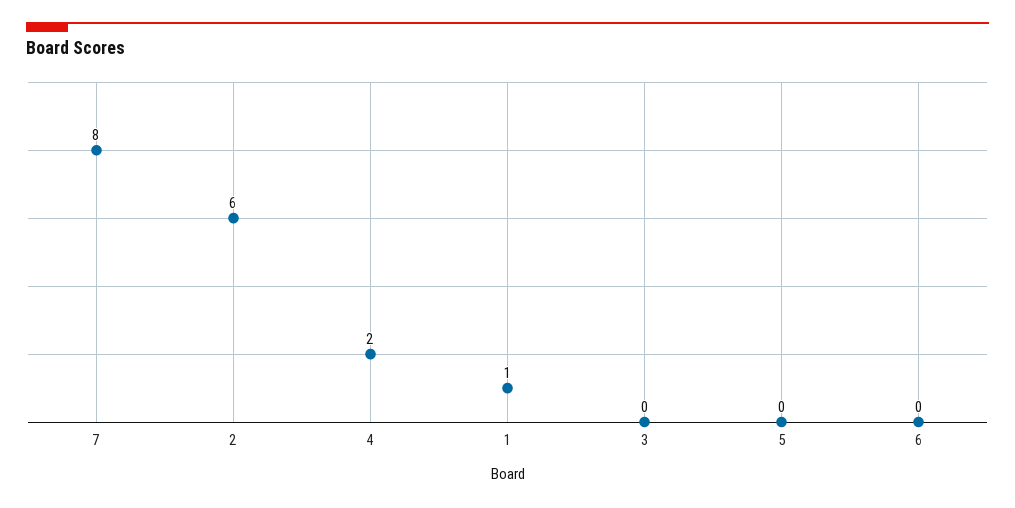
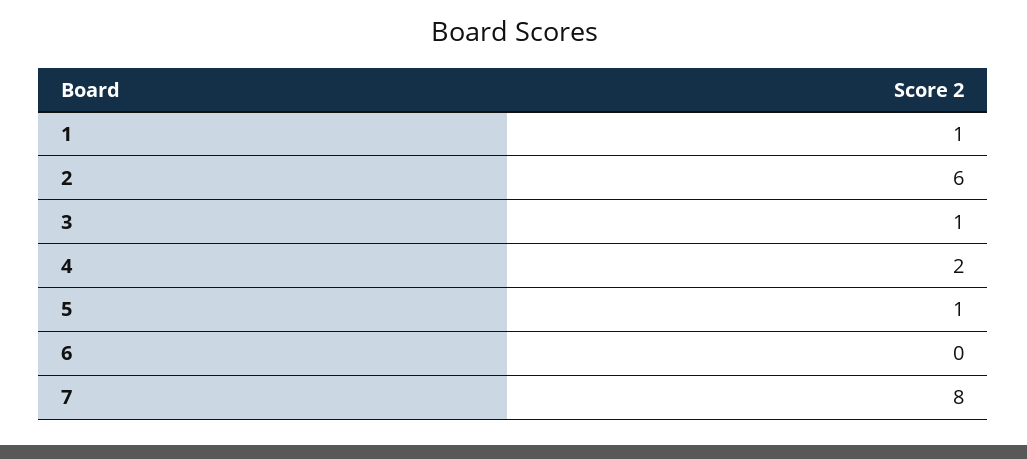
  {
    "7": 8,
    "2": 6,
    "4": 2,
    "1": 1,
-   "3": 0,
+   "3": 1,
-   "5": 0,
+   "5": 1,
    "6": 0
  }

